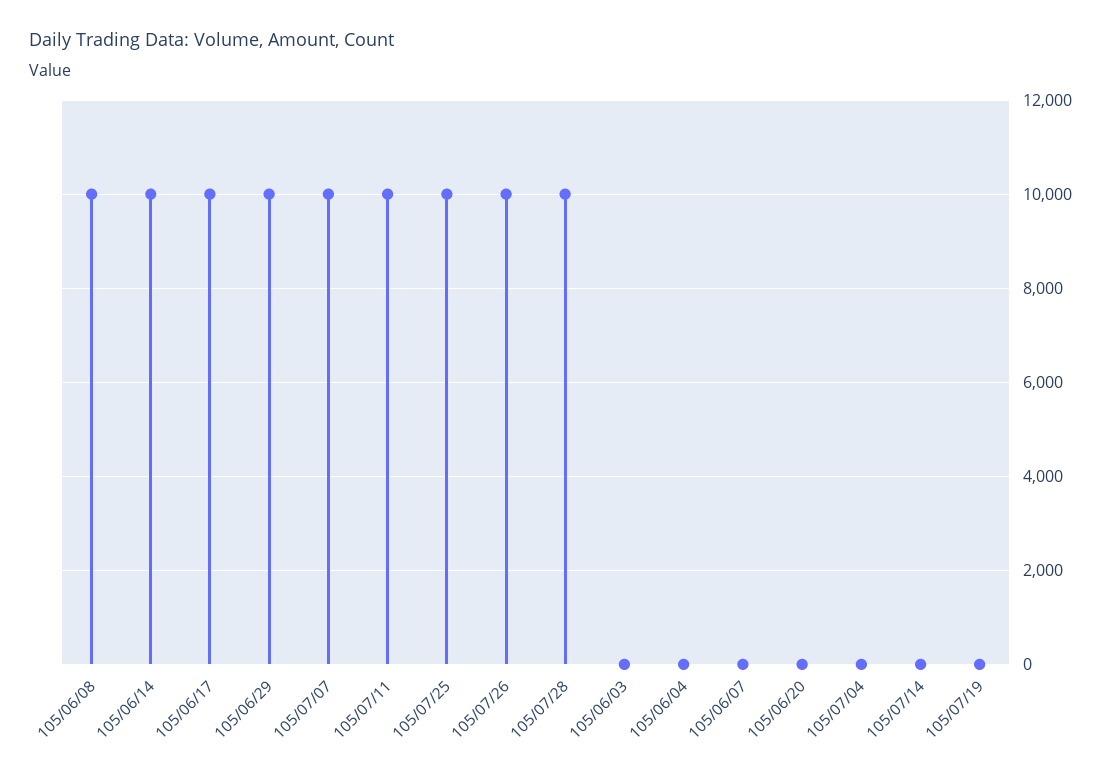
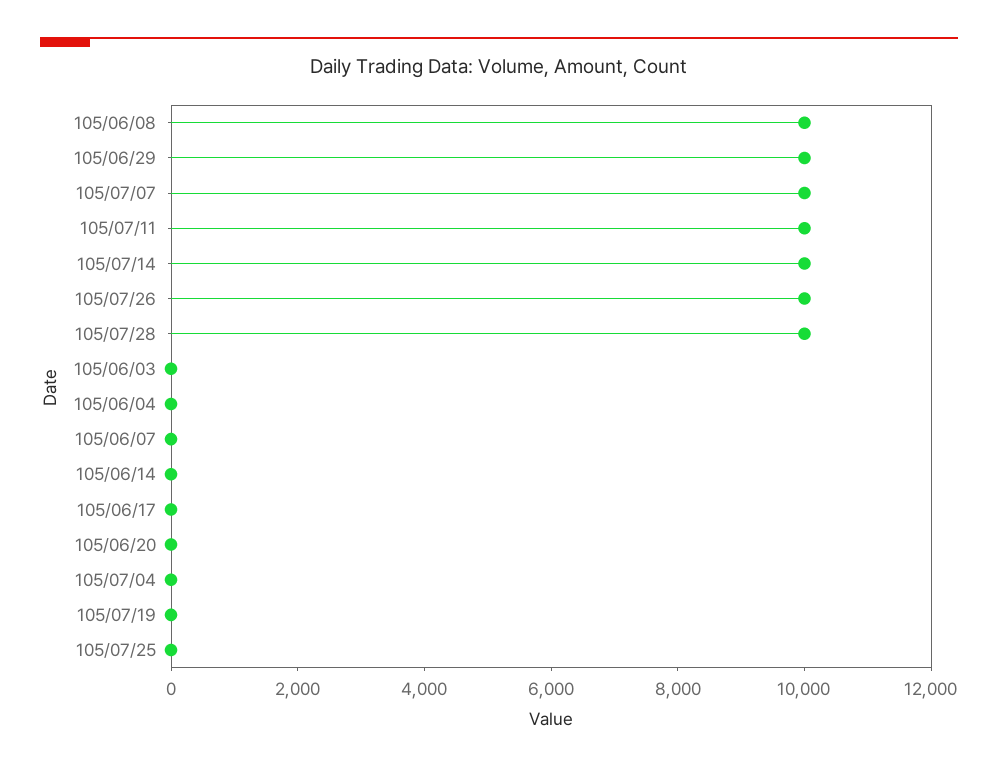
  {
    "105/06/08": 10000,
-   "105/06/14": 10000,
+   "105/06/14": 0,
-   "105/06/17": 10000,
+   "105/06/17": 0,
    "105/06/29": 10000,
    "105/07/07": 10000,
    "105/07/11": 10000,
-   "105/07/25": 10000,
+   "105/07/25": 0,
    "105/07/26": 10000,
    "105/07/28": 10000,
    "105/06/03": 0,
    "105/06/04": 0,
    "105/06/07": 0,
    "105/06/20": 0,
    "105/07/04": 0,
-   "105/07/14": 0,
+   "105/07/14": 10000,
    "105/07/19": 0
  }

